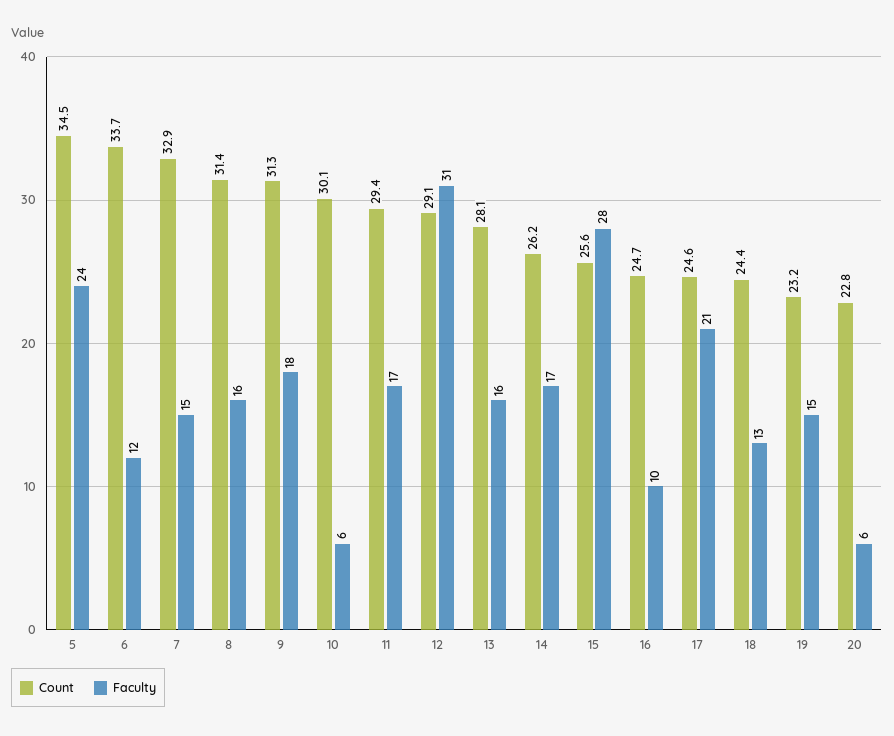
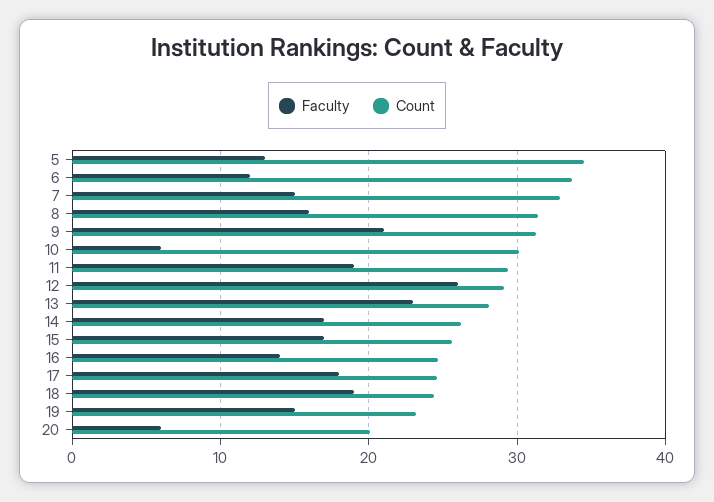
  {
    "Count": {
      "5": 34.5,
      "6": 33.7,
      "7": 32.9,
      "8": 31.4,
      "9": 31.3,
      "10": 30.1,
      "11": 29.4,
      "12": 29.1,
      "13": 28.1,
      "14": 26.2,
      "15": 25.6,
      "16": 24.7,
      "17": 24.6,
      "18": 24.4,
      "19": 23.2,
-     "20": 22.8
+     "20": 20
    },
    "Faculty": {
-     "5": 24,
+     "5": 13,
      "6": 12,
      "7": 15,
      "8": 16,
-     "9": 18,
+     "9": 21,
      "10": 6,
-     "11": 17,
+     "11": 19,
-     "12": 31,
+     "12": 26,
-     "13": 16,
+     "13": 23,
      "14": 17,
-     "15": 28,
+     "15": 17,
-     "16": 10,
+     "16": 14,
-     "17": 21,
+     "17": 18,
-     "18": 13,
+     "18": 19,
      "19": 15,
      "20": 6
    }
  }

